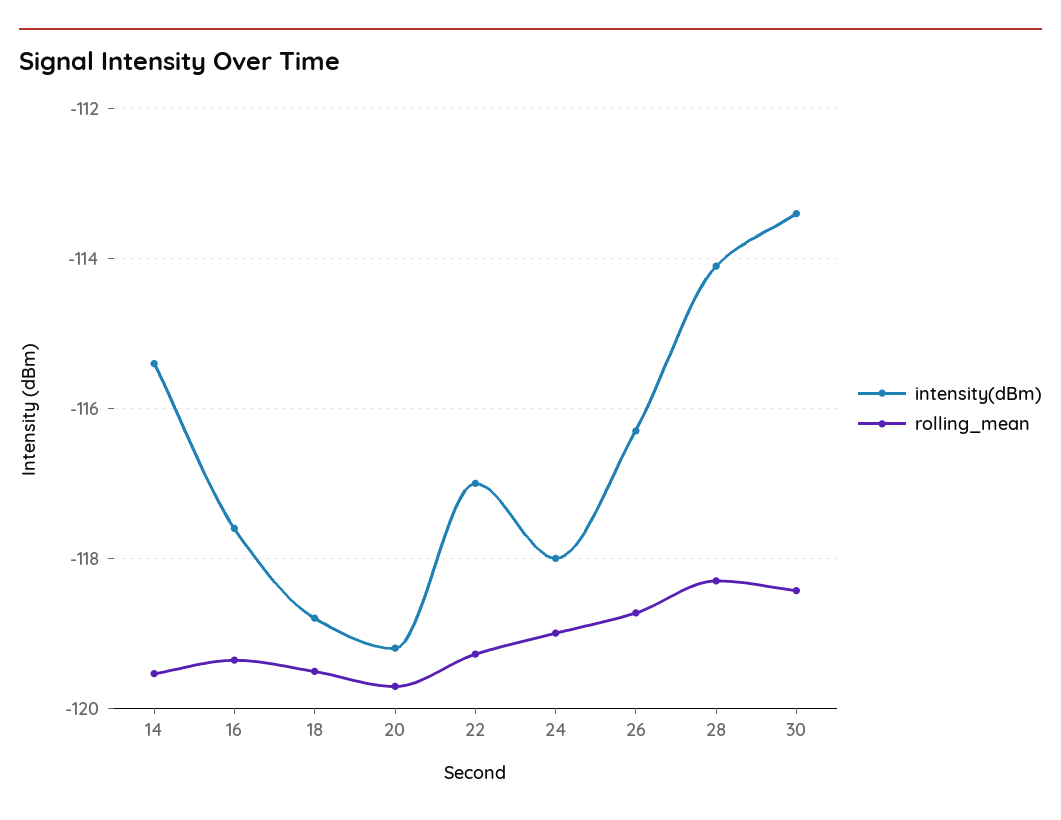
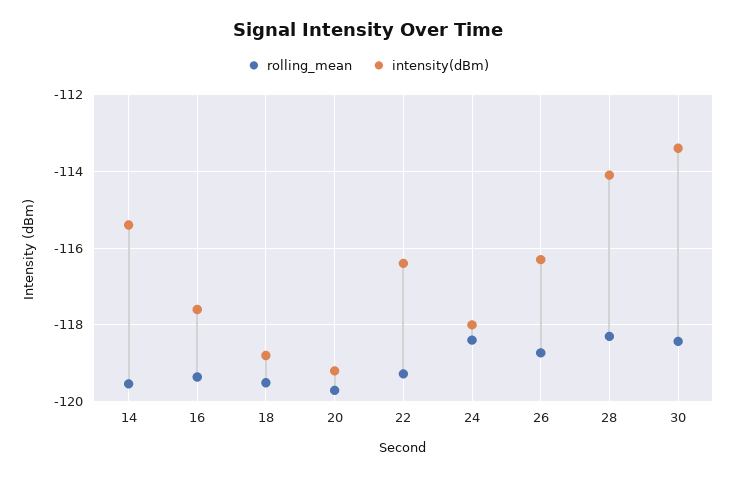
  {
    "intensity(dBm)": {
      "14": -115.4,
      "16": -117.6,
      "18": -118.8,
      "20": -119.2,
-     "22": -117,
+     "22": -116.4,
      "24": -118,
      "26": -116.4,
      "28": -114.2,
      "30": -113.4
    },
    "rolling_mean": {
      "14": -119.6,
      "16": -119.4,
      "18": -119.6,
      "20": -119.8,
      "22": -119.2,
-     "24": -119,
+     "24": -118.4,
      "26": -118.8,
      "28": -118.4,
      "30": -118.4
    }
  }

